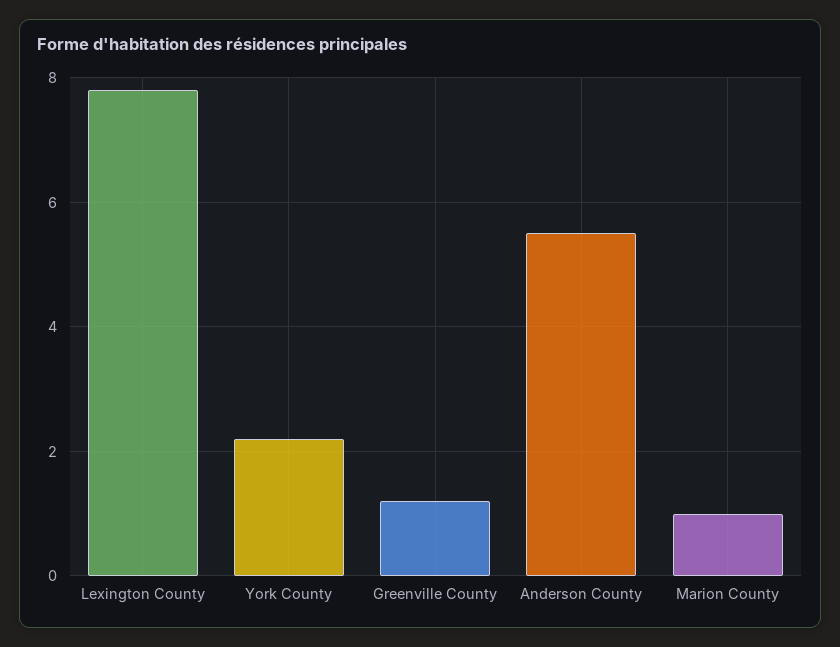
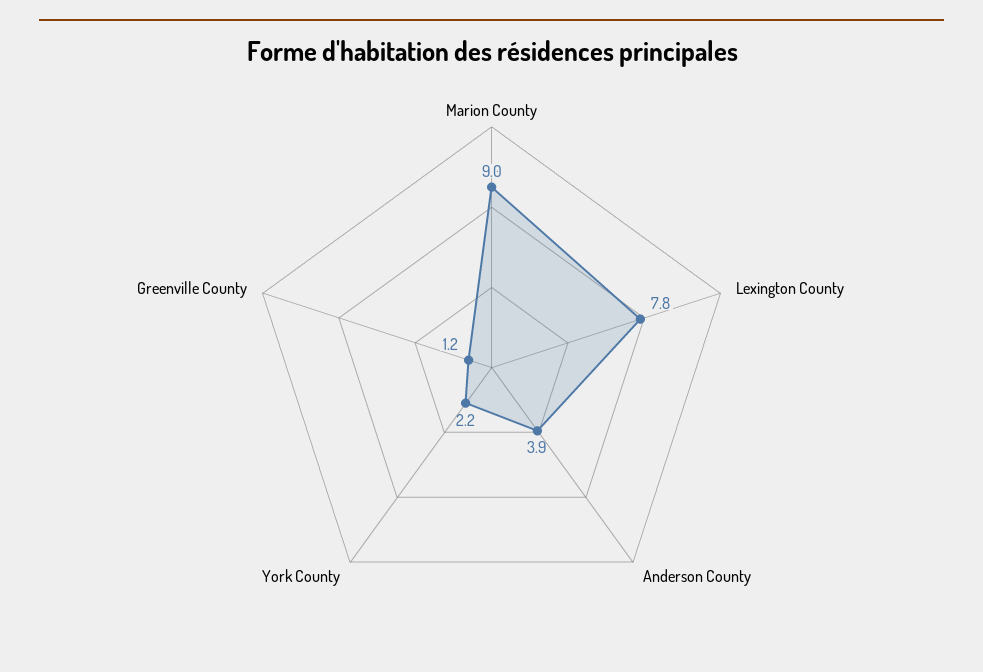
  {
    "Lexington County": 7.8,
    "York County": 2.2,
    "Greenville County": 1.2,
-   "Anderson County": 5.5,
+   "Anderson County": 3.9,
-   "Marion County": 1
+   "Marion County": 9
  }

